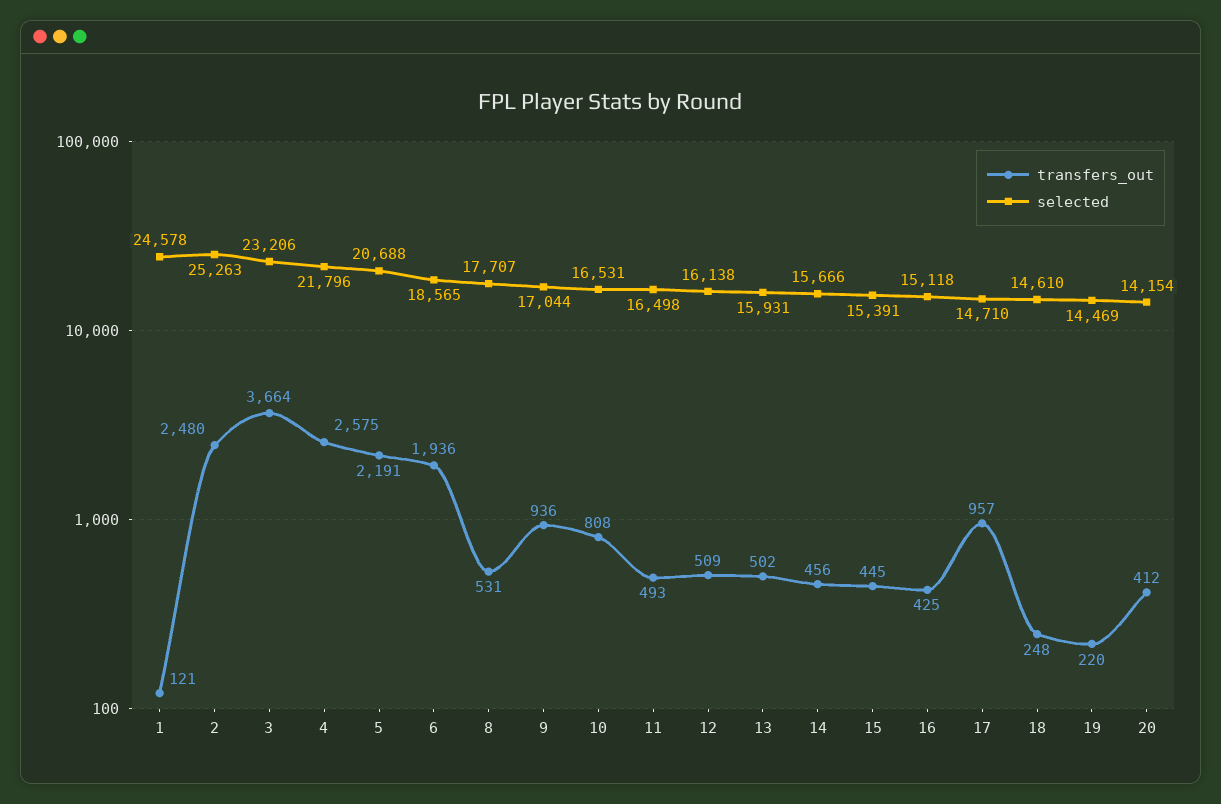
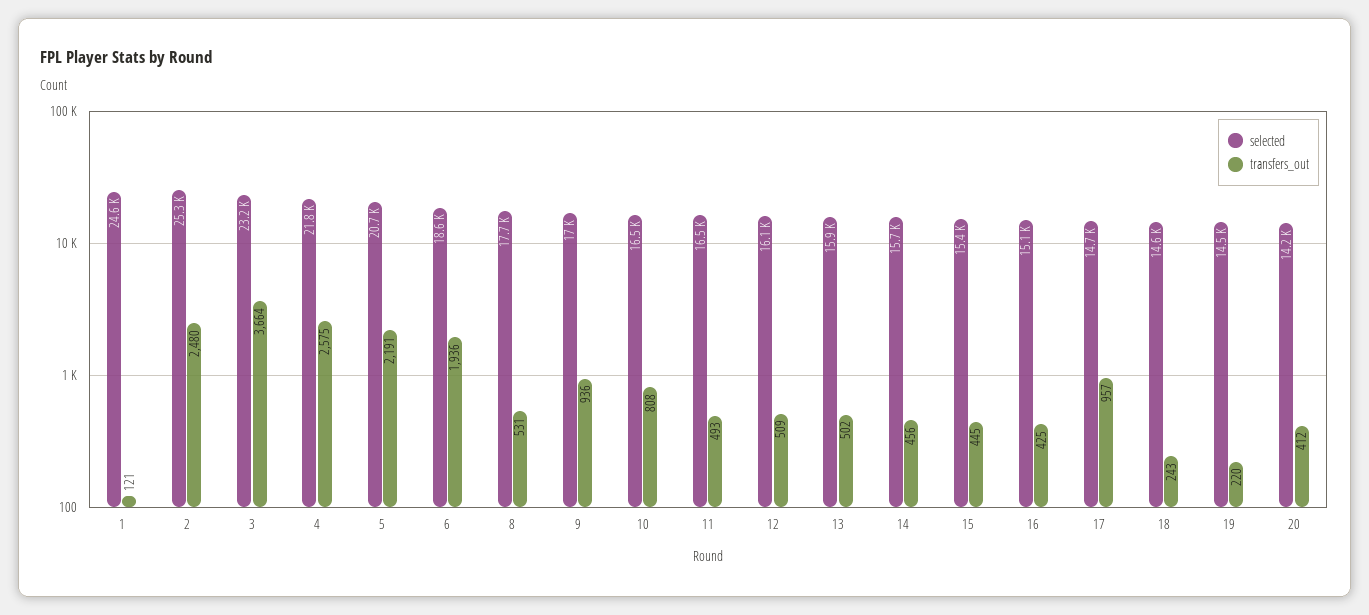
  {
    "transfers_out": {
      "1": 121,
      "2": 2480,
      "3": 3664,
      "4": 2575,
      "5": 2191,
      "6": 1936,
      "8": 531,
      "9": 936,
      "10": 808,
      "11": 493,
      "12": 509,
      "13": 502,
      "14": 456,
      "15": 445,
      "16": 425,
      "17": 957,
-     "18": 248,
+     "18": 243,
      "19": 220,
      "20": 412
    },
    "selected": {
      "1": 24578,
      "2": 25263,
      "3": 23206,
      "4": 21796,
      "5": 20688,
      "6": 18565,
      "8": 17707,
      "9": 17044,
      "10": 16531,
      "11": 16498,
      "12": 16138,
      "13": 15931,
      "14": 15666,
      "15": 15391,
      "16": 15118,
      "17": 14710,
      "18": 14610,
      "19": 14469,
      "20": 14154
    }
  }

